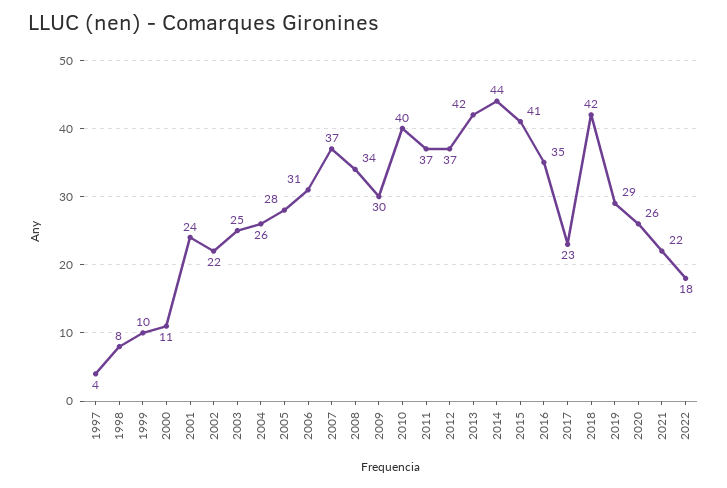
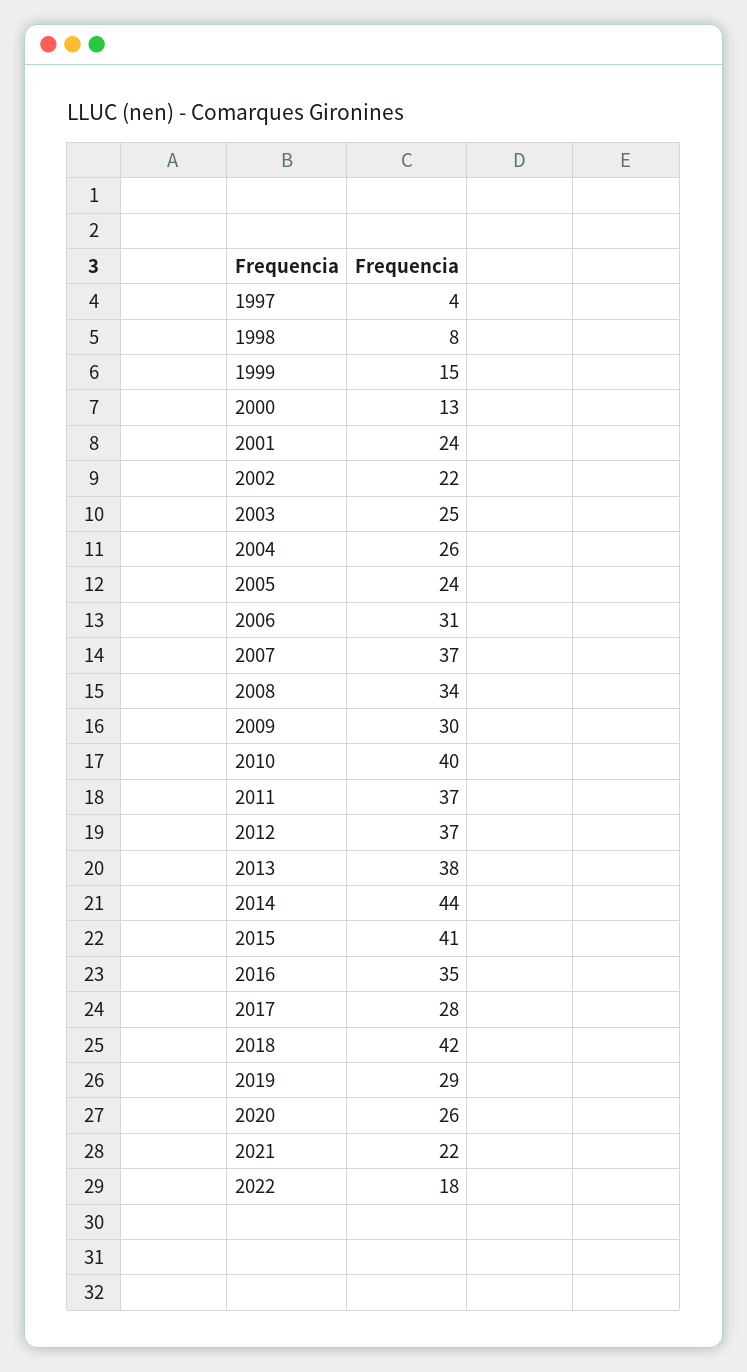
  {
    "1997": 4,
    "1998": 8,
-   "1999": 10,
+   "1999": 15,
-   "2000": 11,
+   "2000": 13,
    "2001": 24,
    "2002": 22,
    "2003": 25,
    "2004": 26,
-   "2005": 28,
+   "2005": 24,
    "2006": 31,
    "2007": 37,
    "2008": 34,
    "2009": 30,
    "2010": 40,
    "2011": 37,
    "2012": 37,
-   "2013": 42,
+   "2013": 38,
    "2014": 44,
    "2015": 41,
    "2016": 35,
-   "2017": 23,
+   "2017": 28,
    "2018": 42,
    "2019": 29,
    "2020": 26,
    "2021": 22,
    "2022": 18
  }

